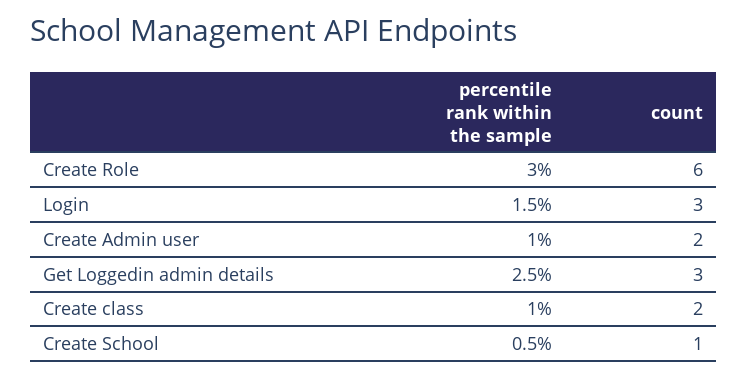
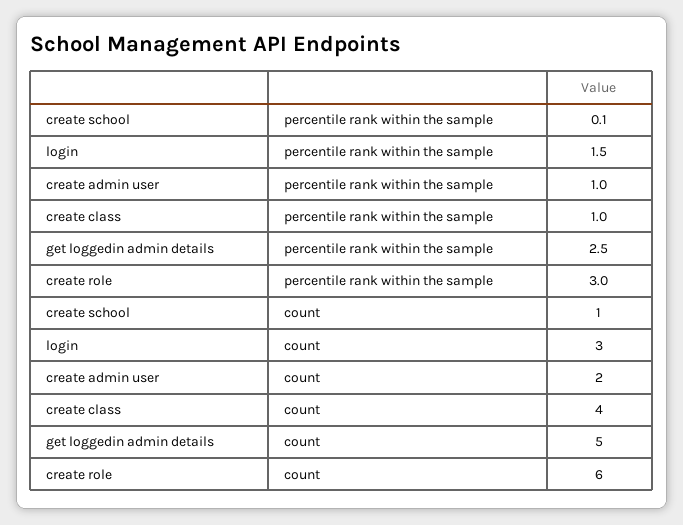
  {
    "percentile rank within the sample": {
      "Create Role": 3,
      "Login": 1.5,
      "Create Admin user": 1,
      "Get Loggedin admin details": 2.5,
      "Create class": 1,
-     "Create School": 0.5
+     "Create School": 0.1
    },
    "count": {
      "Create Role": 6,
      "Login": 3,
      "Create Admin user": 2,
-     "Get Loggedin admin details": 3,
+     "Get Loggedin admin details": 5,
-     "Create class": 2,
+     "Create class": 4,
      "Create School": 1
    }
  }

